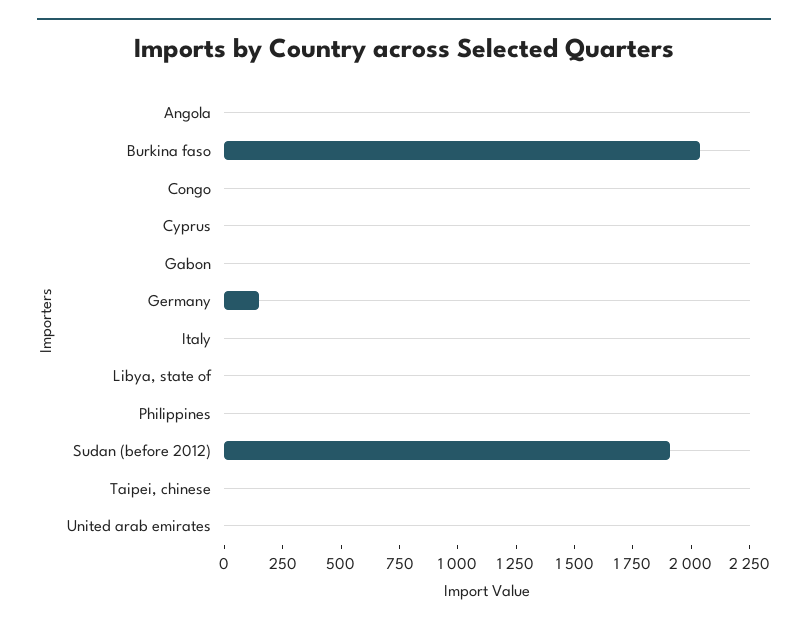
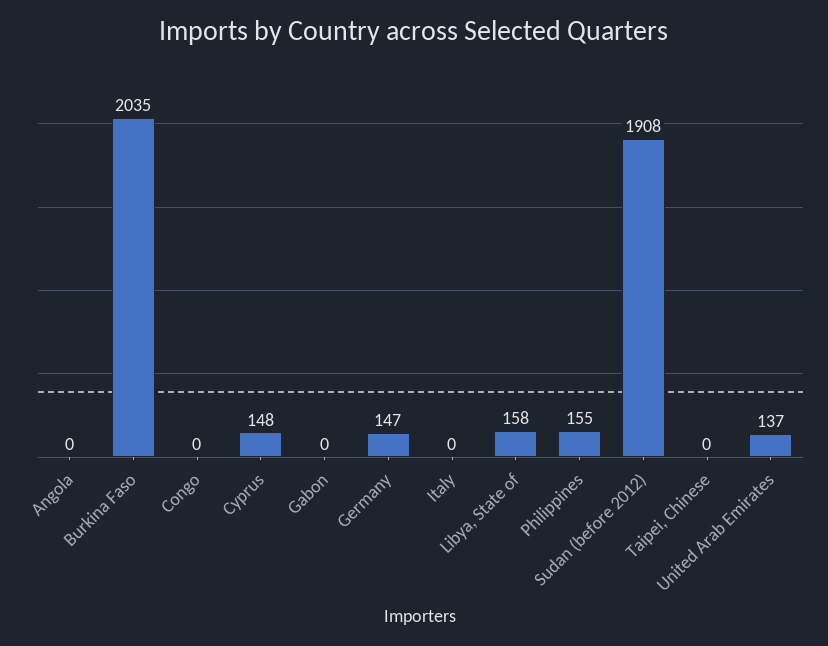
  {
    "Angola": 0,
    "Burkina faso": 2035,
    "Congo": 0,
-   "Cyprus": 0,
+   "Cyprus": 148,
    "Gabon": 0,
    "Germany": 147,
    "Italy": 0,
-   "Libya, state of": 0,
+   "Libya, state of": 158,
-   "Philippines": 0,
+   "Philippines": 155,
    "Sudan (before 2012)": 1908,
    "Taipei, chinese": 0,
-   "United arab emirates": 0
+   "United arab emirates": 137
  }

